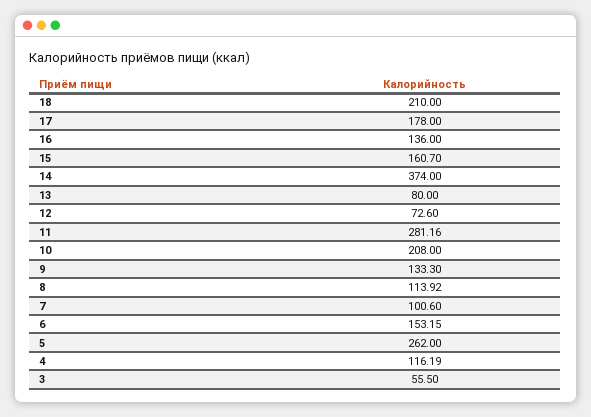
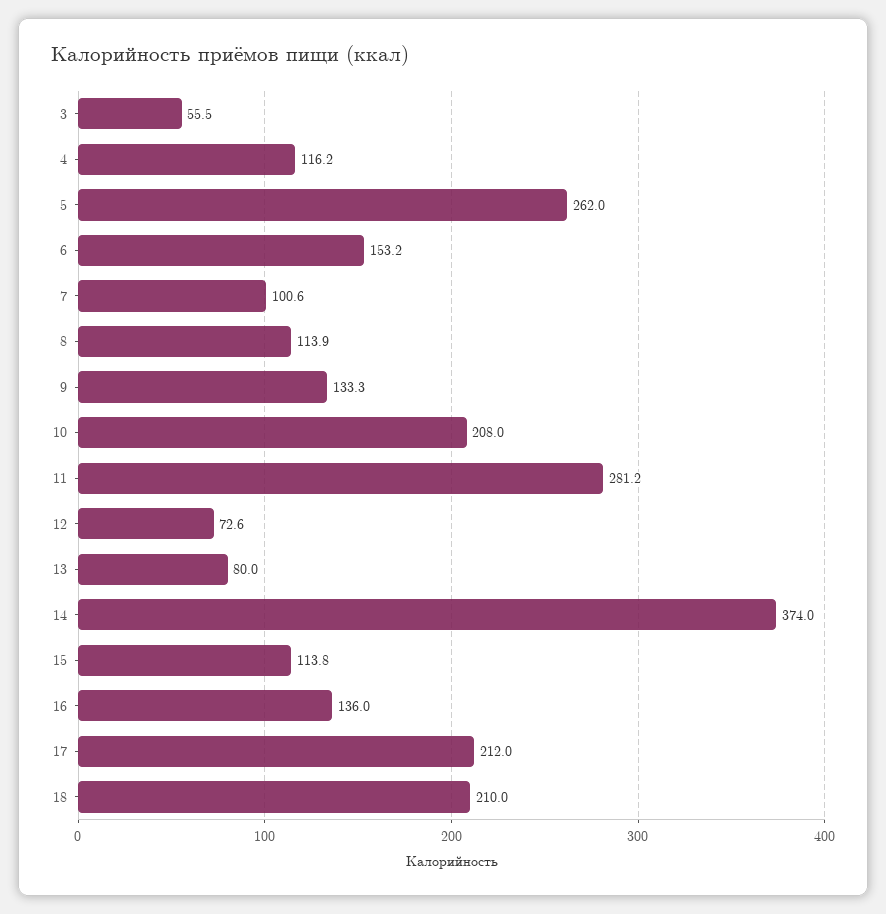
  {
    "18": 210,
-   "17": 178,
+   "17": 212,
    "16": 136,
-   "15": 160.7,
+   "15": 113.8,
    "14": 374,
    "13": 80,
    "12": 72.6,
    "11": 281.16,
    "10": 208,
    "9": 133.3,
    "8": 113.92,
    "7": 100.6,
    "6": 153.15,
    "5": 262,
    "4": 116.19,
    "3": 55.5
  }

